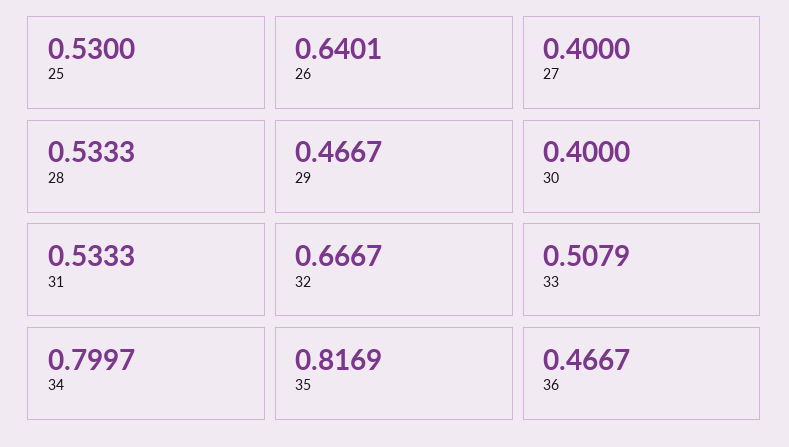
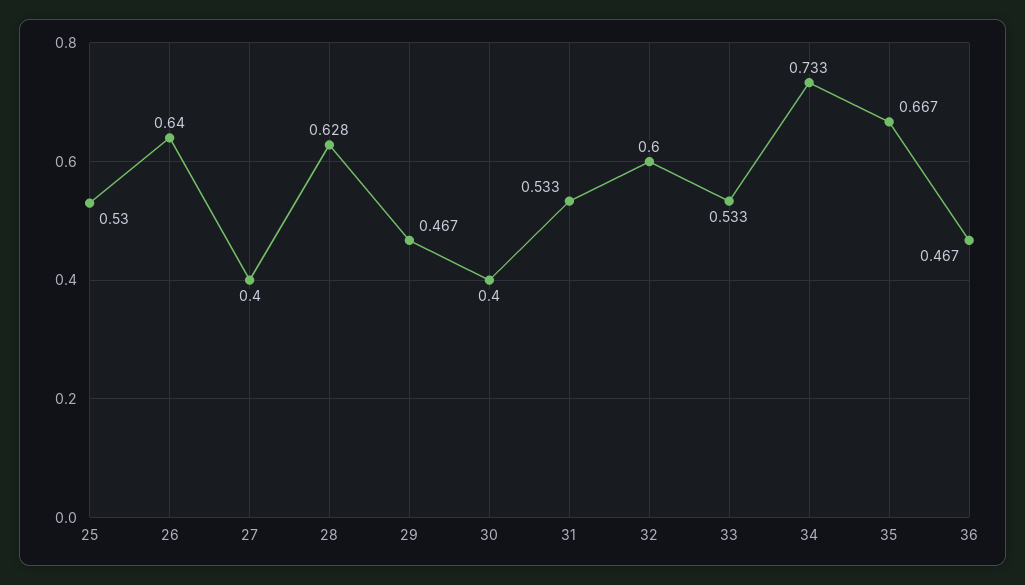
  {
    "25": 0.53,
    "26": 0.6401,
    "27": 0.4,
-   "28": 0.5333,
+   "28": 0.628,
    "29": 0.4667,
    "30": 0.4,
    "31": 0.5333,
-   "32": 0.6667,
+   "32": 0.6,
-   "33": 0.5079,
+   "33": 0.533,
-   "34": 0.7997,
+   "34": 0.733,
-   "35": 0.8169,
+   "35": 0.667,
    "36": 0.4667
  }

